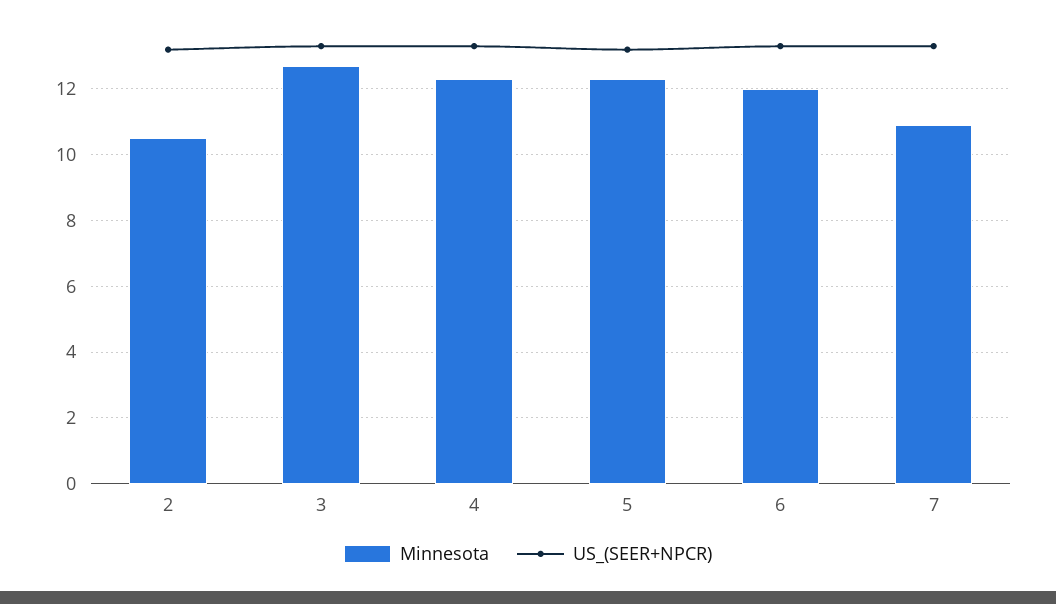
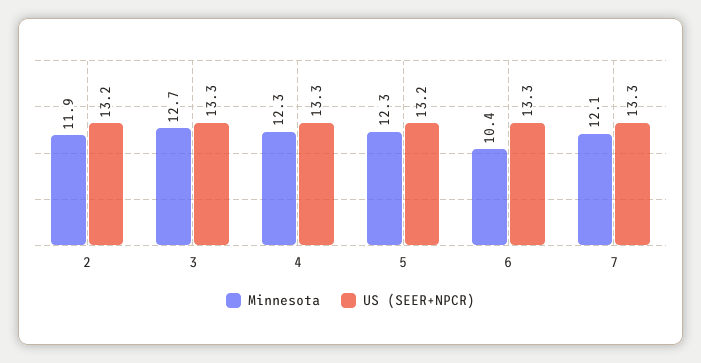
  {
    "Minnesota": {
-     "2": 10.5,
+     "2": 11.9,
      "3": 12.7,
      "4": 12.3,
      "5": 12.3,
-     "6": 12,
+     "6": 10.4,
-     "7": 11
+     "7": 12.1
    },
    "US_(SEER+NPCR)": {
      "2": 13.2,
      "3": 13.3,
      "4": 13.3,
      "5": 13.2,
      "6": 13.3,
      "7": 13.3
    }
  }

